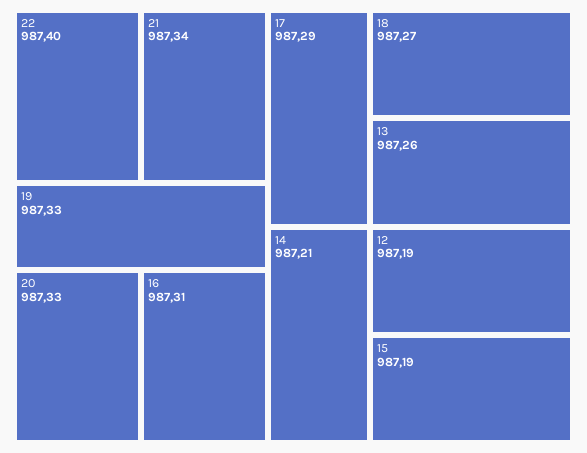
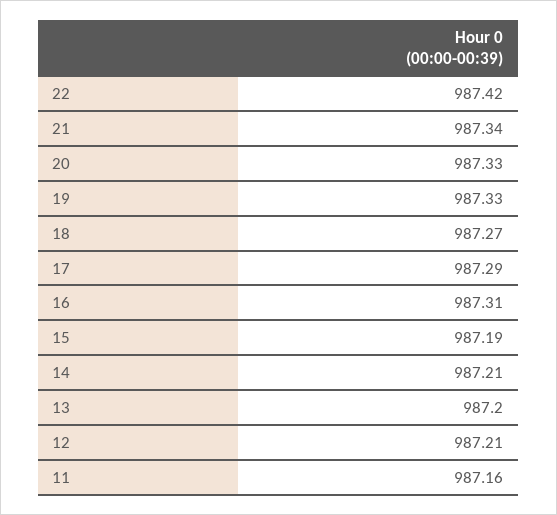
  {
-   "22": 987.4,
+   "22": 987.42,
    "21": 987.34,
    "19": 987.33,
    "20": 987.33,
    "16": 987.31,
    "17": 987.29,
    "18": 987.27,
-   "13": 987.26,
+   "13": 987.2,
    "14": 987.21,
-   "12": 987.19,
+   "12": 987.21,
-   "15": 987.19
+   "15": 987.19,
+   "11": 987.16
  }

